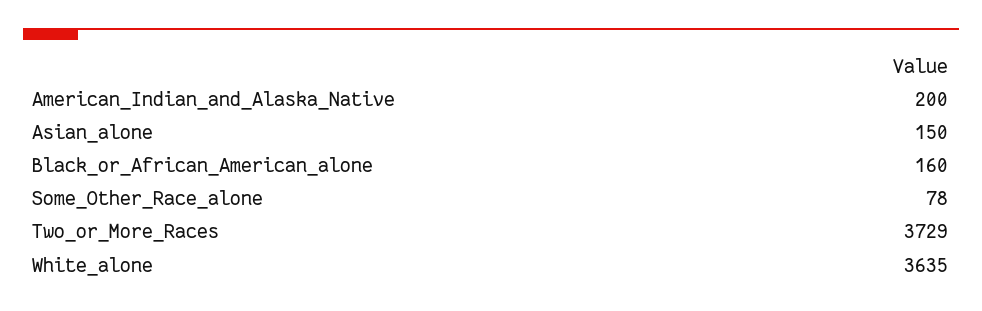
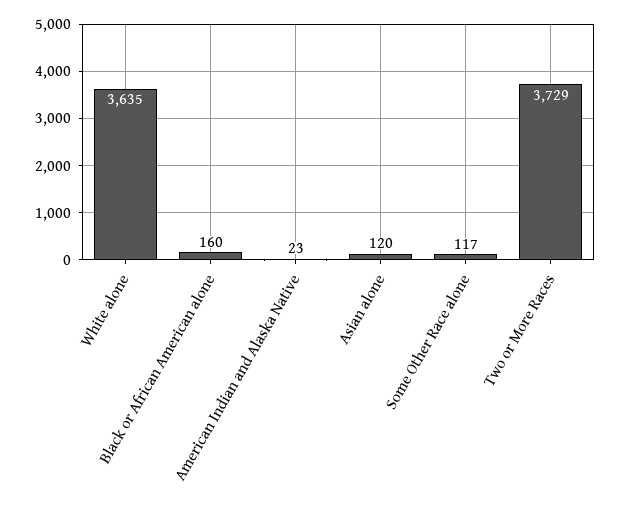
  {
-   "American_Indian_and_Alaska_Native": 200,
+   "American_Indian_and_Alaska_Native": 23,
-   "Asian_alone": 150,
+   "Asian_alone": 120,
    "Black_or_African_American_alone": 160,
-   "Some_Other_Race_alone": 78,
+   "Some_Other_Race_alone": 117,
    "Two_or_More_Races": 3729,
    "White_alone": 3635
  }

